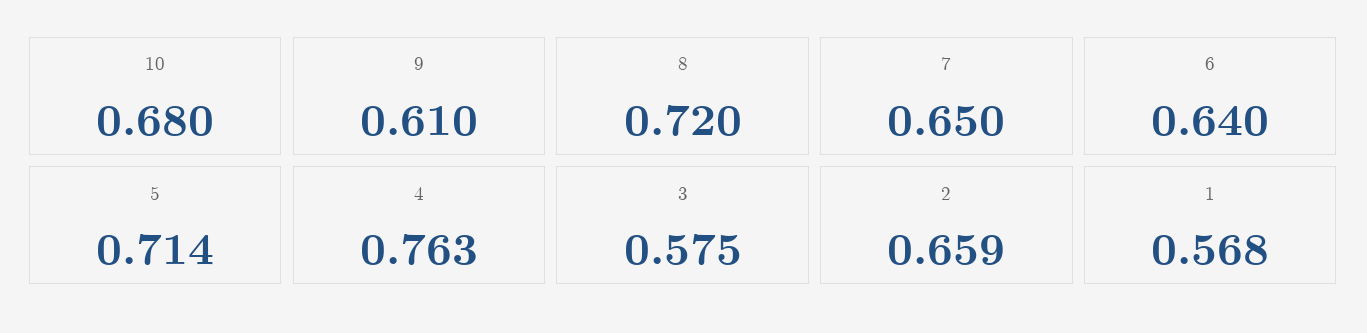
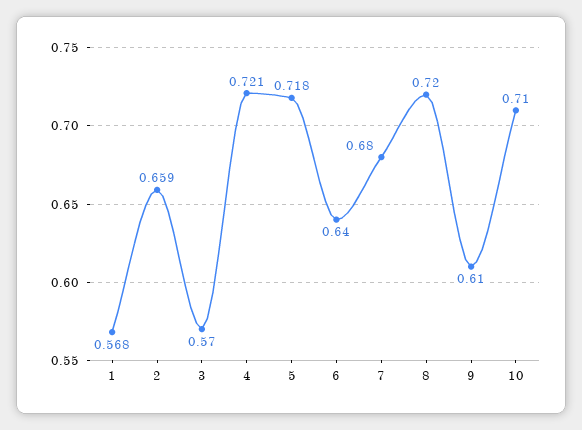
  {
-   "10": 0.68,
+   "10": 0.71,
    "9": 0.61,
    "8": 0.72,
-   "7": 0.65,
+   "7": 0.68,
    "6": 0.64,
-   "5": 0.714,
+   "5": 0.718,
-   "4": 0.763,
+   "4": 0.721,
-   "3": 0.575,
+   "3": 0.57,
    "2": 0.659,
    "1": 0.568
  }

